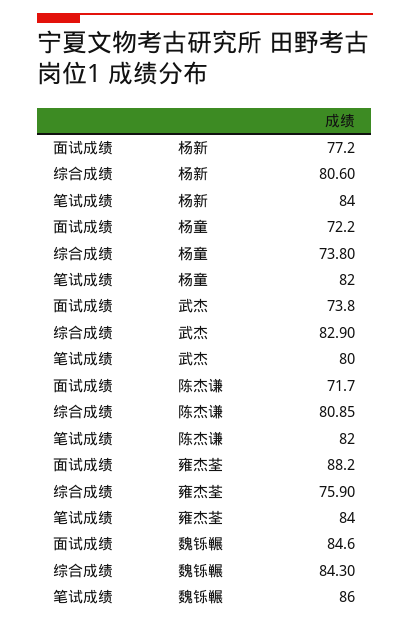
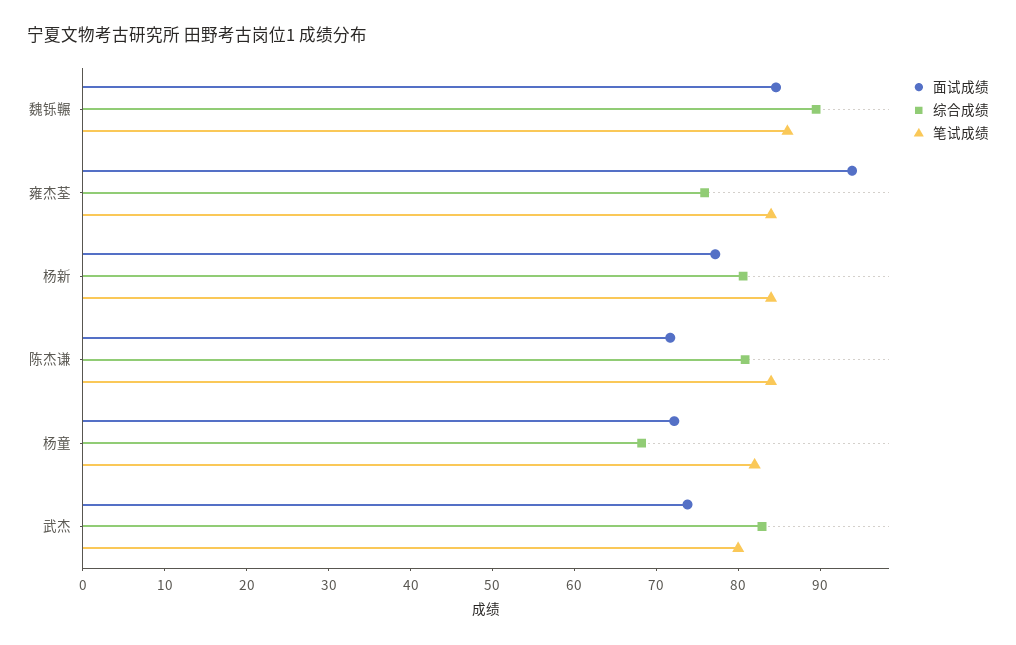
  {
    "面试成绩": {
      "杨新": 77.2,
      "杨童": 72.2,
      "武杰": 73.8,
      "陈杰谦": 71.7,
-     "雍杰荃": 88.2,
+     "雍杰荃": 94,
      "魏铄冁": 84.6
    },
    "综合成绩": {
      "杨新": 80.6,
-     "杨童": 73.8,
+     "杨童": 68,
      "武杰": 82.9,
      "陈杰谦": 80.85,
      "雍杰荃": 75.9,
-     "魏铄冁": 84.3
+     "魏铄冁": 90
    },
    "笔试成绩": {
      "杨新": 84,
      "杨童": 82,
      "武杰": 80,
-     "陈杰谦": 82,
+     "陈杰谦": 84,
      "雍杰荃": 84,
      "魏铄冁": 86
    }
  }

